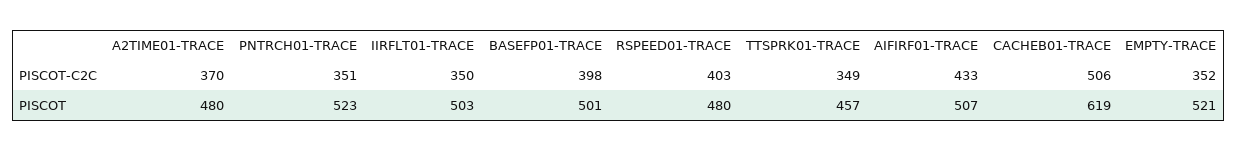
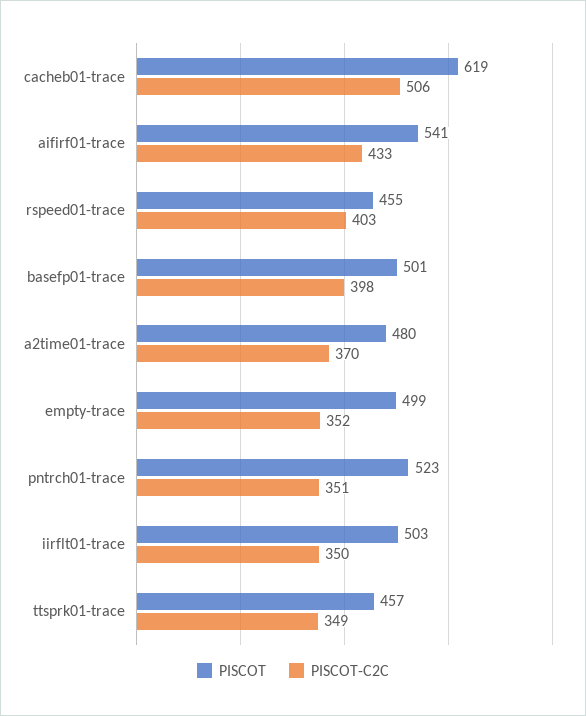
  {
    "PISCOT-C2C": {
      "A2TIME01-TRACE": 370,
      "PNTRCH01-TRACE": 351,
      "IIRFLT01-TRACE": 350,
      "BASEFP01-TRACE": 398,
      "RSPEED01-TRACE": 403,
      "TTSPRK01-TRACE": 349,
      "AIFIRF01-TRACE": 433,
      "CACHEB01-TRACE": 506,
      "EMPTY-TRACE": 352
    },
    "PISCOT": {
      "A2TIME01-TRACE": 480,
      "PNTRCH01-TRACE": 523,
      "IIRFLT01-TRACE": 503,
      "BASEFP01-TRACE": 501,
-     "RSPEED01-TRACE": 480,
+     "RSPEED01-TRACE": 455,
      "TTSPRK01-TRACE": 457,
-     "AIFIRF01-TRACE": 507,
+     "AIFIRF01-TRACE": 541,
      "CACHEB01-TRACE": 619,
-     "EMPTY-TRACE": 521
+     "EMPTY-TRACE": 499
    }
  }

